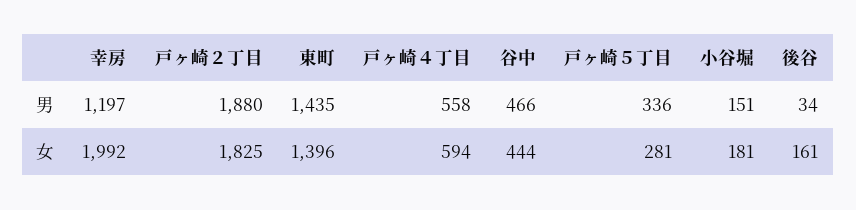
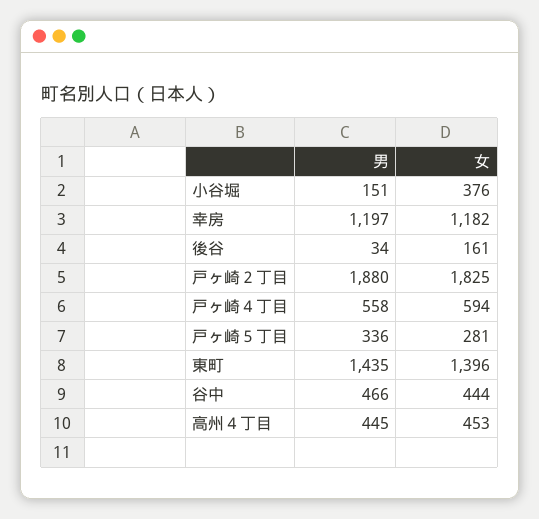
  {
    "幸房": {
      "男": 1197,
-     "女": 1992
+     "女": 1182
    },
    "戸ヶ崎２丁目": {
      "男": 1880,
      "女": 1825
    },
    "東町": {
      "男": 1435,
      "女": 1396
    },
    "戸ヶ崎４丁目": {
      "男": 558,
      "女": 594
    },
    "谷中": {
      "男": 466,
      "女": 444
    },
    "戸ヶ崎５丁目": {
      "男": 336,
      "女": 281
    },
    "小谷堀": {
      "男": 151,
-     "女": 181
+     "女": 376
    },
    "後谷": {
      "男": 34,
      "女": 161
-   }
+   },
+   "高州４丁目": {
+     "男": 445,
+     "女": 453
+   }
  }

